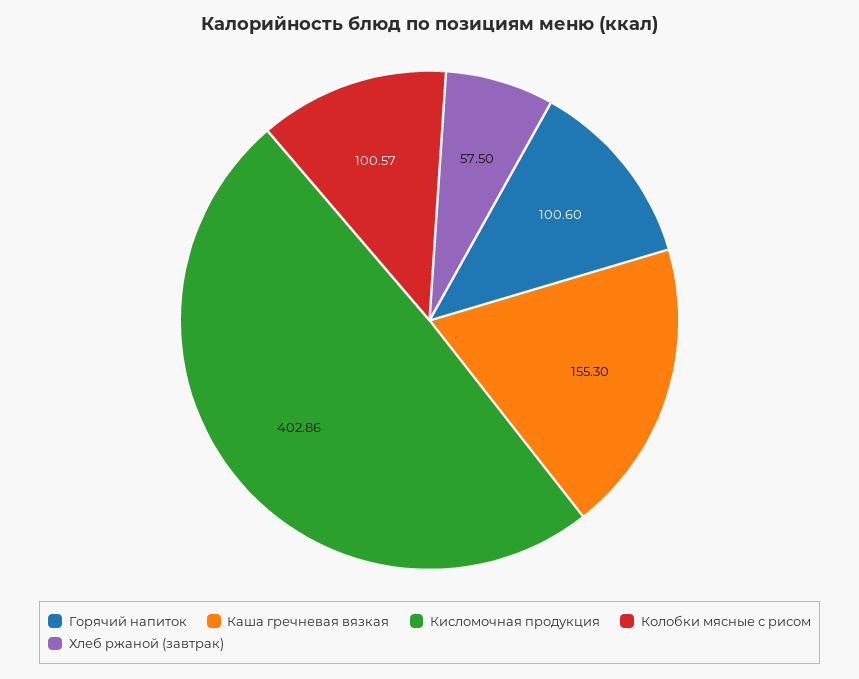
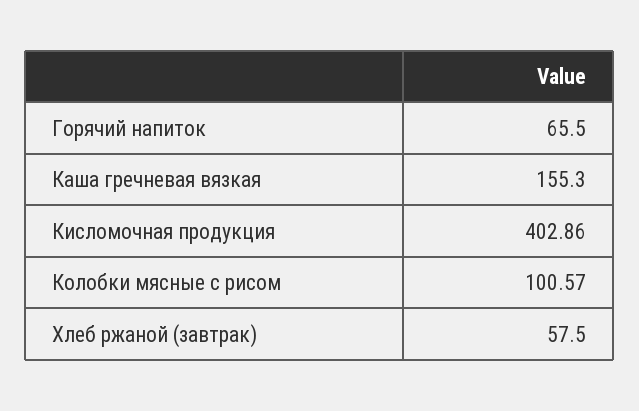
  {
-   "Горячий напиток": 100.6,
+   "Горячий напиток": 65.5,
    "Каша гречневая вязкая": 155.3,
    "Кисломочная продукция": 402.86,
    "Колобки мясные с рисом": 100.57,
    "Хлеб ржаной (завтрак)": 57.5
  }

